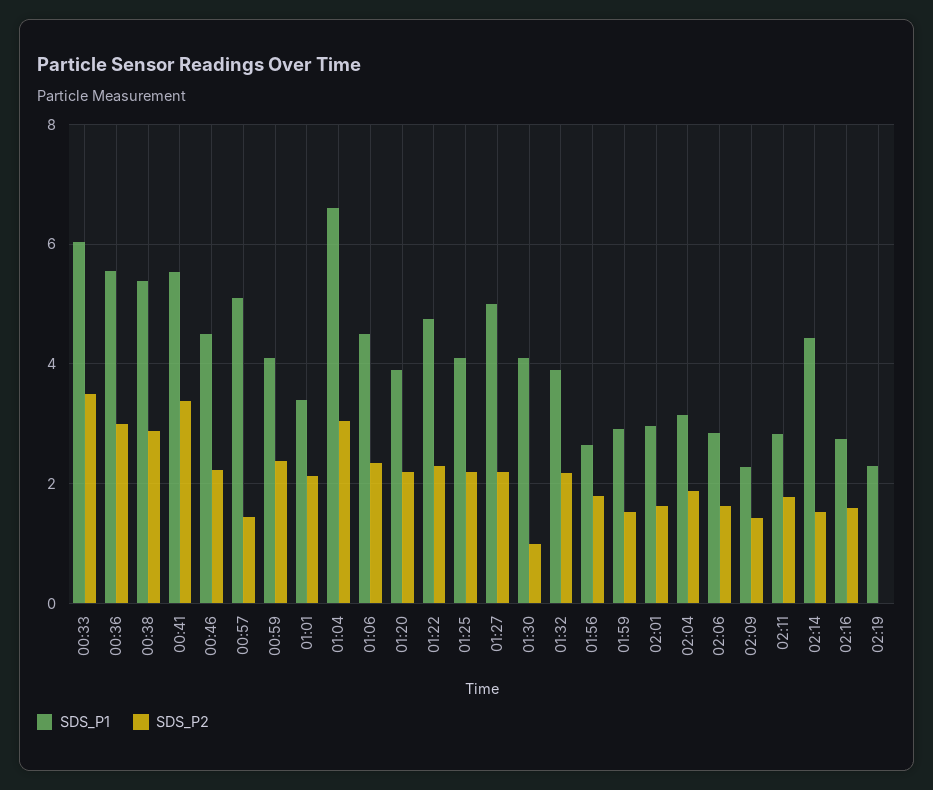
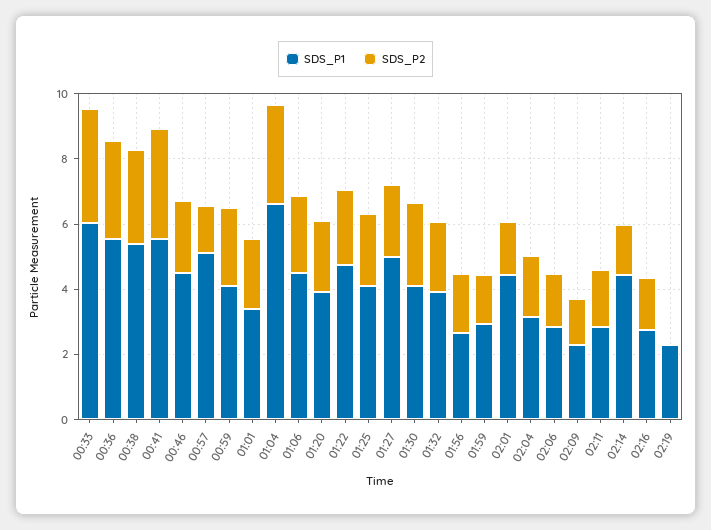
  {
    "SDS_P1": {
      "00:33": 6,
      "00:36": 5.6,
      "00:38": 5.4,
      "00:41": 5.6,
      "00:46": 4.6,
      "00:57": 5.2,
      "00:59": 4.2,
      "01:01": 3.4,
      "01:04": 6.6,
      "01:06": 4.6,
      "01:20": 4,
      "01:22": 4.8,
      "01:25": 4.2,
      "01:27": 5,
      "01:30": 4.2,
      "01:32": 4,
      "01:56": 2.6,
      "01:59": 3,
-     "02:01": 3,
+     "02:01": 4.5,
      "02:04": 3.2,
      "02:06": 2.8,
      "02:09": 2.2,
      "02:11": 2.8,
      "02:14": 4.4,
      "02:16": 2.8,
      "02:19": 2.4
    },
    "SDS_P2": {
      "00:33": 3.6,
      "00:36": 3,
      "00:38": 2.8,
      "00:41": 3.4,
      "00:46": 2.2,
      "00:57": 1.4,
      "00:59": 2.4,
      "01:01": 2.2,
      "01:04": 3,
      "01:06": 2.4,
      "01:20": 2.2,
      "01:22": 2.4,
      "01:25": 2.2,
      "01:27": 2.2,
-     "01:30": 1,
+     "01:30": 2.5,
      "01:32": 2.2,
      "01:56": 1.8,
      "01:59": 1.6,
      "02:01": 1.6,
      "02:04": 1.8,
      "02:06": 1.6,
      "02:09": 1.4,
      "02:11": 1.8,
      "02:14": 1.6,
      "02:16": 1.6,
      "02:19": 0
    }
  }

